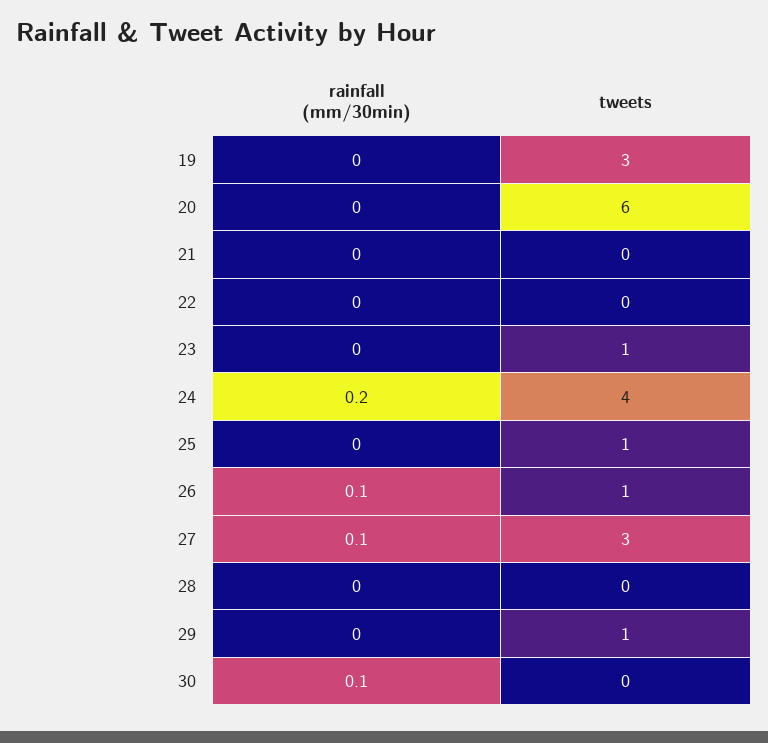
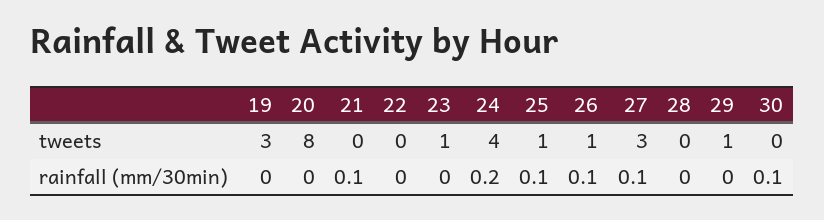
  {
    "rainfall (mm/30min)": {
      "19": 0,
      "20": 0,
-     "21": 0,
+     "21": 0.1,
      "22": 0,
      "23": 0,
      "24": 0.2,
-     "25": 0,
+     "25": 0.1,
      "26": 0.1,
      "27": 0.1,
      "28": 0,
      "29": 0,
      "30": 0.1
    },
    "tweets": {
      "19": 3,
-     "20": 6,
+     "20": 8,
      "21": 0,
      "22": 0,
      "23": 1,
      "24": 4,
      "25": 1,
      "26": 1,
      "27": 3,
      "28": 0,
      "29": 1,
      "30": 0
    }
  }

